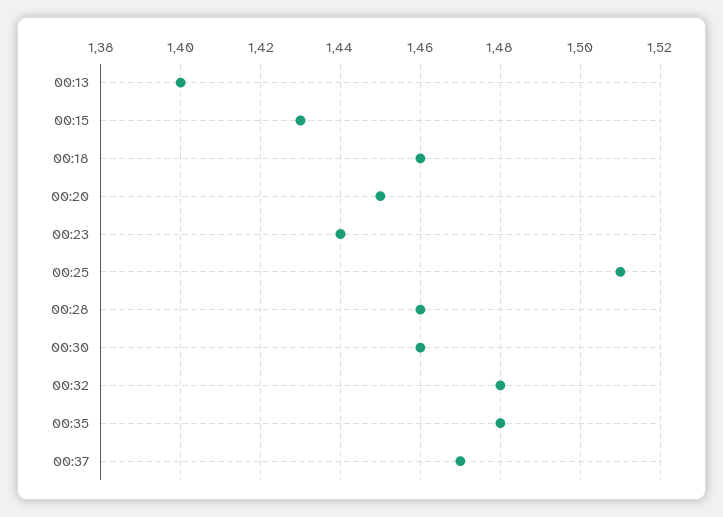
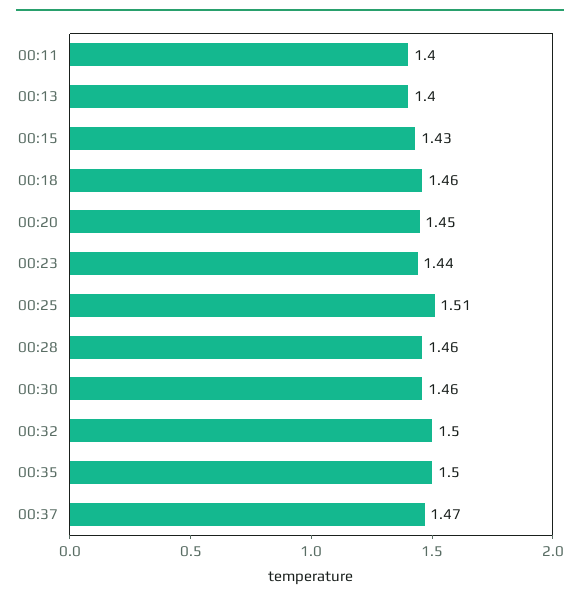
  {
    "00:13": 1.4,
    "00:15": 1.43,
    "00:18": 1.46,
    "00:20": 1.45,
    "00:23": 1.44,
    "00:25": 1.51,
    "00:28": 1.46,
    "00:30": 1.46,
-   "00:32": 1.48,
+   "00:32": 1.5,
-   "00:35": 1.48,
+   "00:35": 1.5,
-   "00:37": 1.47
+   "00:37": 1.47,
+   "00:11": 1.4
  }

